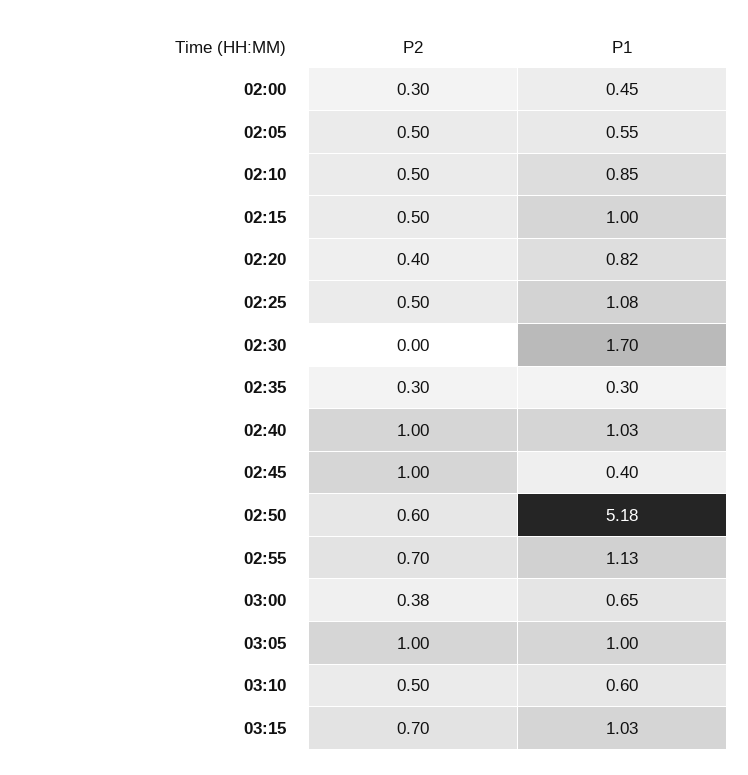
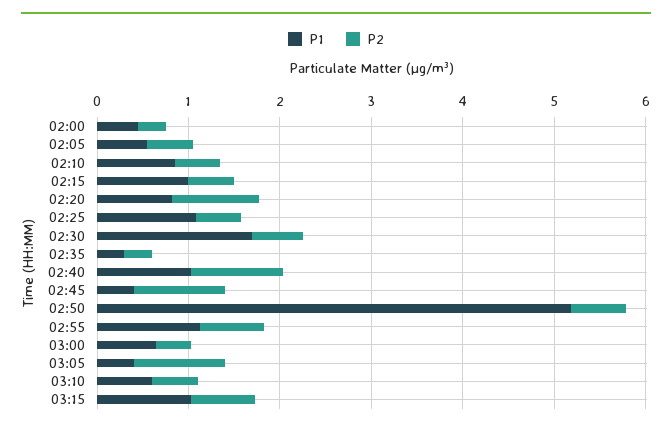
  {
    "P2": {
      "02:00": 0.3,
      "02:05": 0.5,
      "02:10": 0.5,
      "02:15": 0.5,
-     "02:20": 0.4,
+     "02:20": 1,
      "02:25": 0.5,
-     "02:30": 0,
+     "02:30": 0.6,
      "02:35": 0.3,
      "02:40": 1,
      "02:45": 1,
      "02:50": 0.6,
      "02:55": 0.7,
      "03:00": 0.38,
      "03:05": 1,
      "03:10": 0.5,
      "03:15": 0.7
    },
    "P1": {
      "02:00": 0.45,
      "02:05": 0.55,
      "02:10": 0.85,
      "02:15": 1,
      "02:20": 0.82,
      "02:25": 1.08,
      "02:30": 1.7,
      "02:35": 0.3,
      "02:40": 1.03,
      "02:45": 0.4,
      "02:50": 5.18,
      "02:55": 1.13,
      "03:00": 0.65,
-     "03:05": 1,
+     "03:05": 0.4,
      "03:10": 0.6,
      "03:15": 1.03
    }
  }

